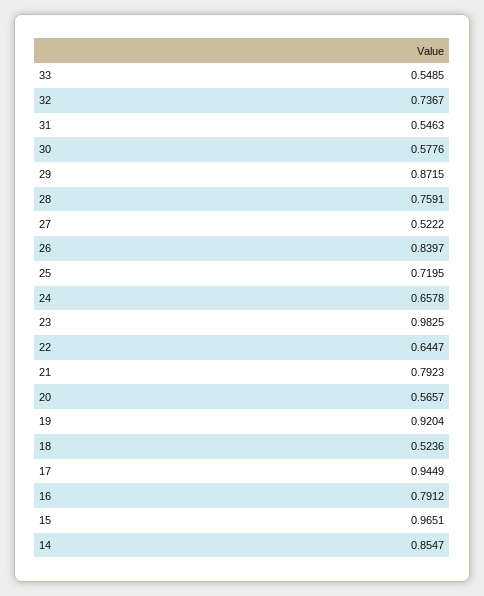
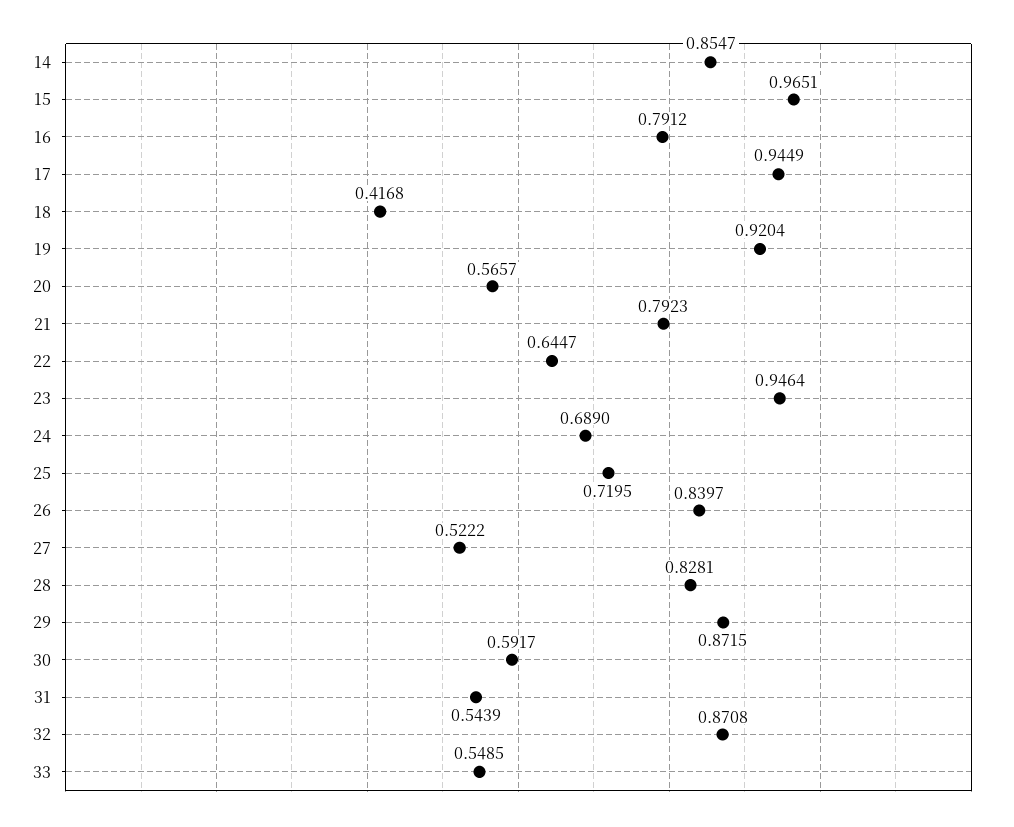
  {
    "33": 0.5485,
-   "32": 0.7367,
+   "32": 0.8708,
-   "31": 0.5463,
+   "31": 0.5439,
-   "30": 0.5776,
+   "30": 0.5917,
    "29": 0.8715,
-   "28": 0.7591,
+   "28": 0.8281,
    "27": 0.5222,
    "26": 0.8397,
    "25": 0.7195,
-   "24": 0.6578,
+   "24": 0.689,
-   "23": 0.9825,
+   "23": 0.9464,
    "22": 0.6447,
    "21": 0.7923,
    "20": 0.5657,
    "19": 0.9204,
-   "18": 0.5236,
+   "18": 0.4168,
    "17": 0.9449,
    "16": 0.7912,
    "15": 0.9651,
    "14": 0.8547
  }

